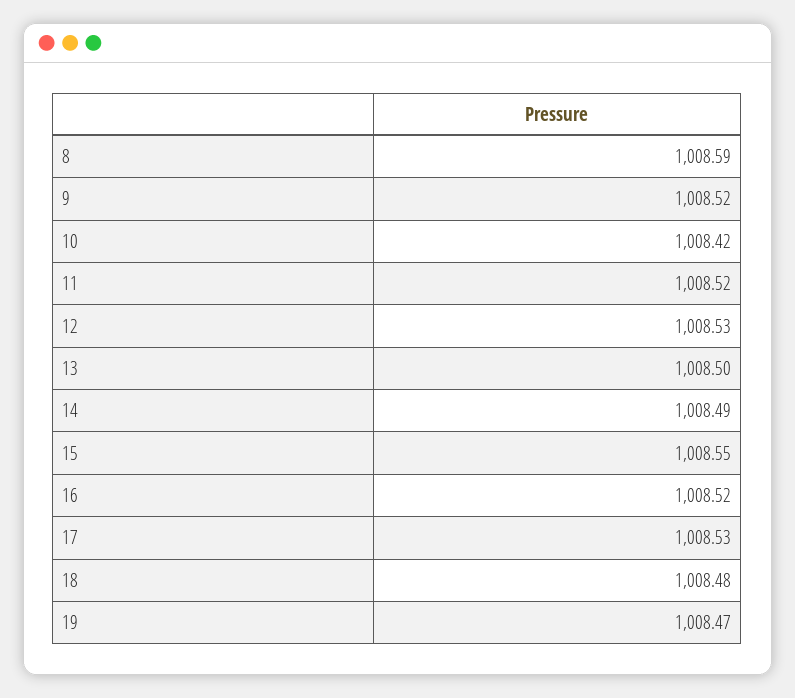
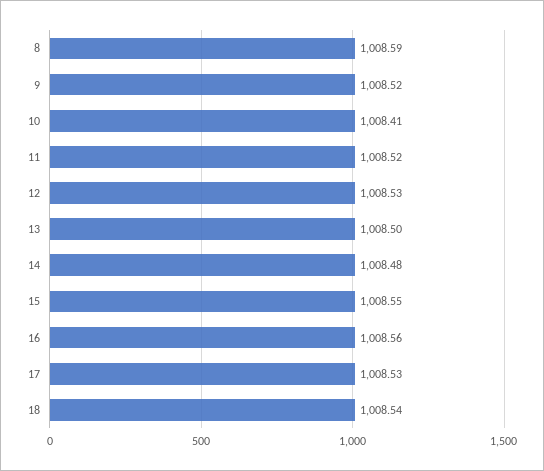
  {
    "8": 1008.59,
    "9": 1008.52,
-   "10": 1008.42,
+   "10": 1008.41,
    "11": 1008.52,
    "12": 1008.53,
    "13": 1008.5,
-   "14": 1008.49,
+   "14": 1008.48,
    "15": 1008.55,
-   "16": 1008.52,
+   "16": 1008.56,
    "17": 1008.53,
-   "18": 1008.48,
+   "18": 1008.54
-   "19": 1008.47
  }

